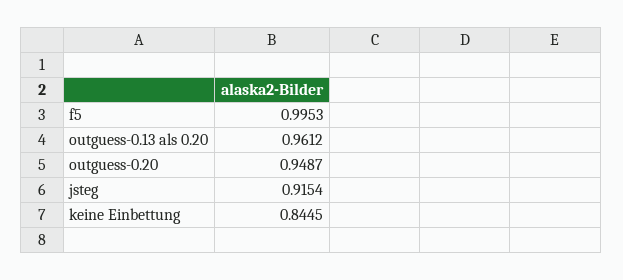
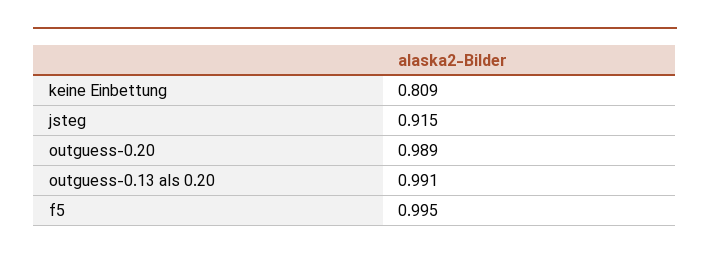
  {
    "f5": 0.9953,
-   "outguess-0.13 als 0.20": 0.9612,
+   "outguess-0.13 als 0.20": 0.991,
-   "outguess-0.20": 0.9487,
+   "outguess-0.20": 0.989,
    "jsteg": 0.9154,
-   "keine Einbettung": 0.8445
+   "keine Einbettung": 0.809
  }

